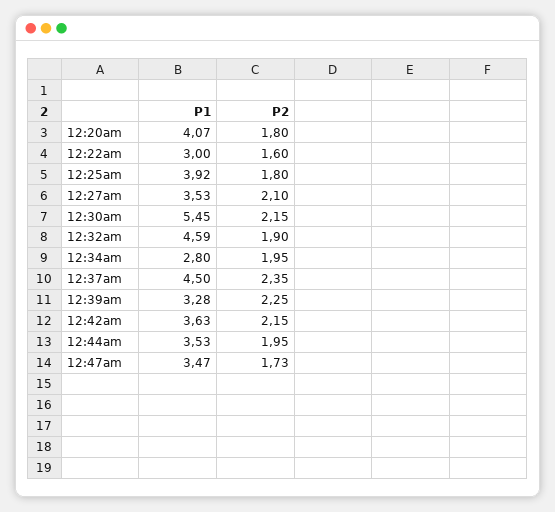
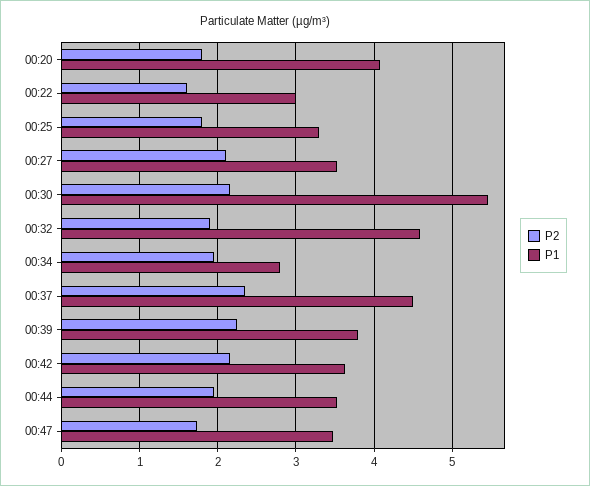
  {
    "P1": {
      "12:20am": 4.07,
      "12:22am": 3,
-     "12:25am": 3.92,
+     "12:25am": 3.3,
      "12:27am": 3.53,
      "12:30am": 5.45,
      "12:32am": 4.59,
      "12:34am": 2.8,
      "12:37am": 4.5,
-     "12:39am": 3.28,
+     "12:39am": 3.8,
      "12:42am": 3.63,
      "12:44am": 3.53,
      "12:47am": 3.47
    },
    "P2": {
      "12:20am": 1.8,
      "12:22am": 1.6,
      "12:25am": 1.8,
      "12:27am": 2.1,
      "12:30am": 2.15,
      "12:32am": 1.9,
      "12:34am": 1.95,
      "12:37am": 2.35,
      "12:39am": 2.25,
      "12:42am": 2.15,
      "12:44am": 1.95,
      "12:47am": 1.73
    }
  }

